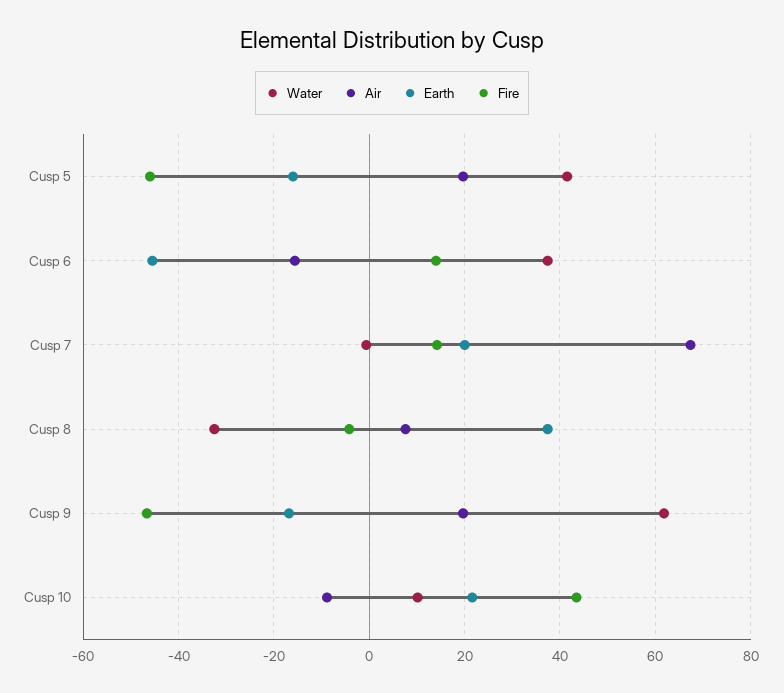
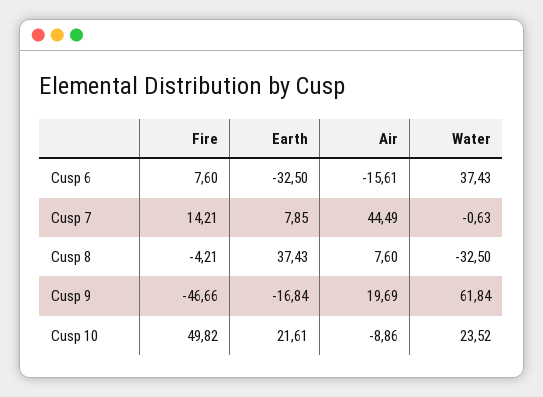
  {
    "Water": {
-     "Cusp 5": 42,
      "Cusp 6": 37.43,
      "Cusp 7": -0.63,
      "Cusp 8": -32.5,
      "Cusp 9": 61.84,
-     "Cusp 10": 10
+     "Cusp 10": 23.52
    },
    "Air": {
-     "Cusp 5": 20,
      "Cusp 6": -15.61,
-     "Cusp 7": 68,
+     "Cusp 7": 44.49,
      "Cusp 8": 7.6,
      "Cusp 9": 19.69,
      "Cusp 10": -8.86
    },
    "Earth": {
-     "Cusp 5": -16,
-     "Cusp 6": -46,
+     "Cusp 6": -32.5,
-     "Cusp 7": 20,
+     "Cusp 7": 7.85,
      "Cusp 8": 37.43,
      "Cusp 9": -16.84,
      "Cusp 10": 21.61
    },
    "Fire": {
-     "Cusp 5": -46,
-     "Cusp 6": 14,
+     "Cusp 6": 7.6,
      "Cusp 7": 14.21,
      "Cusp 8": -4.21,
      "Cusp 9": -46.66,
-     "Cusp 10": 44
+     "Cusp 10": 49.82
    }
  }

